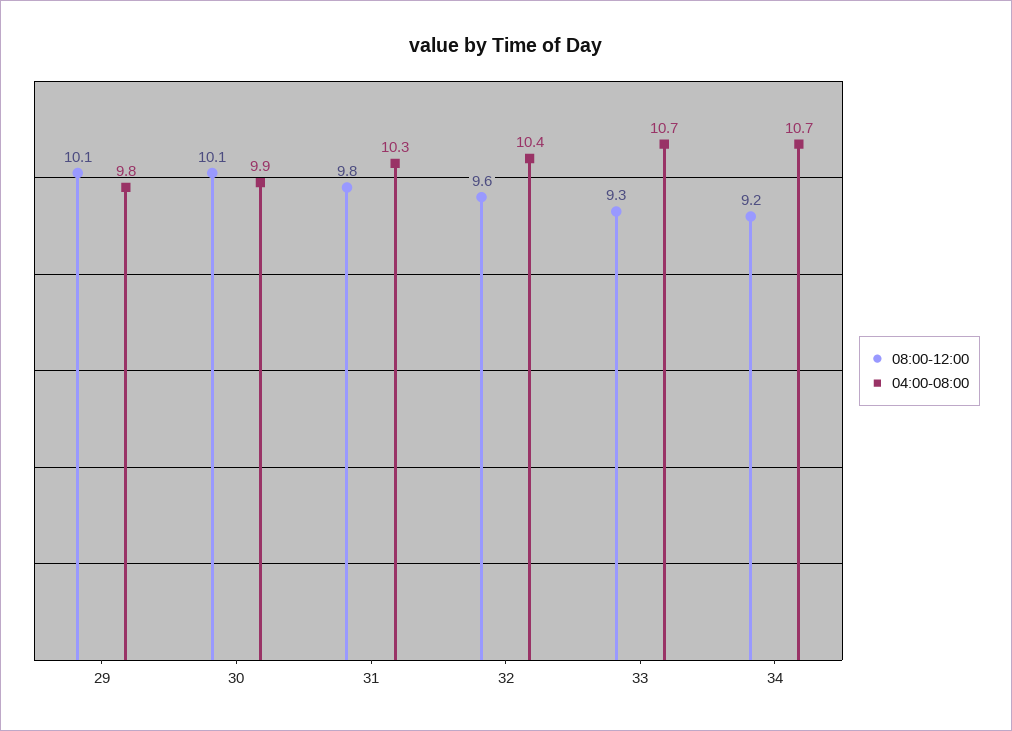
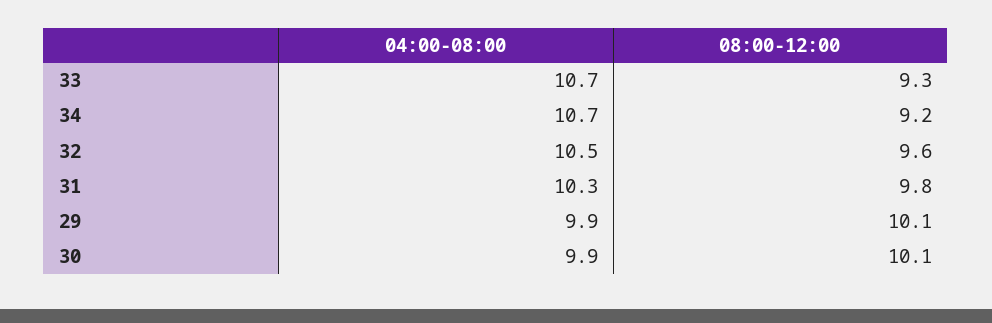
  {
    "08:00-12:00": {
      "29": 10.1,
      "30": 10.1,
      "31": 9.8,
      "32": 9.6,
      "33": 9.3,
      "34": 9.2
    },
    "04:00-08:00": {
-     "29": 9.8,
+     "29": 9.9,
      "30": 9.9,
      "31": 10.3,
-     "32": 10.4,
+     "32": 10.5,
      "33": 10.7,
      "34": 10.7
    }
  }

